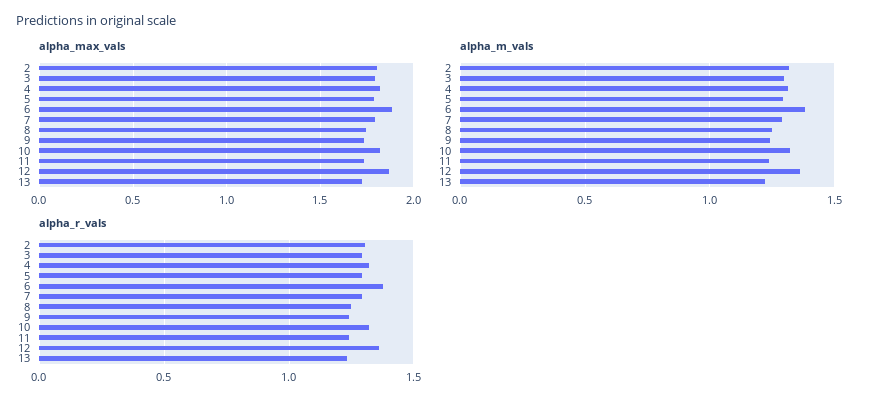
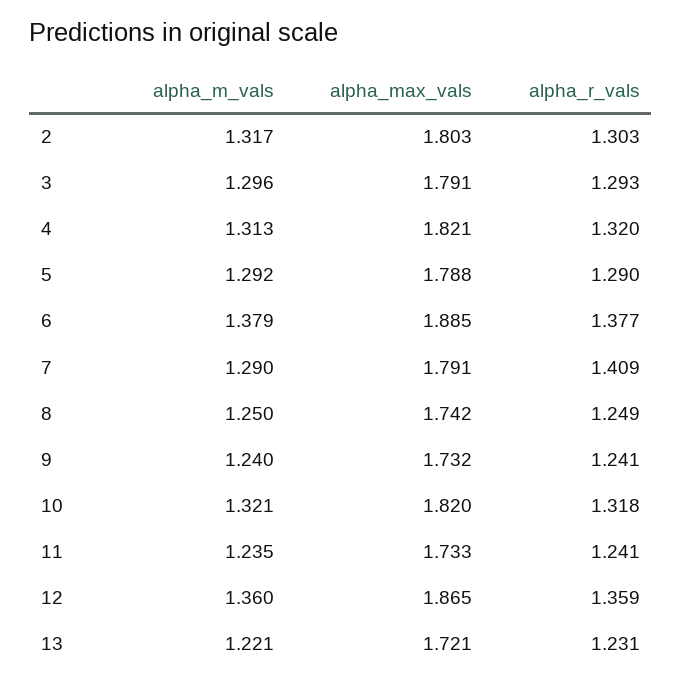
  {
    "alpha_max_vals": {
      "2": 1.803,
      "3": 1.791,
      "4": 1.821,
      "5": 1.788,
      "6": 1.885,
      "7": 1.791,
      "8": 1.742,
      "9": 1.732,
      "10": 1.82,
      "11": 1.733,
      "12": 1.865,
      "13": 1.721
    },
    "alpha_m_vals": {
      "2": 1.317,
      "3": 1.296,
      "4": 1.313,
      "5": 1.292,
      "6": 1.379,
      "7": 1.29,
      "8": 1.25,
      "9": 1.24,
      "10": 1.321,
      "11": 1.235,
      "12": 1.36,
      "13": 1.221
    },
    "alpha_r_vals": {
      "2": 1.303,
      "3": 1.293,
      "4": 1.32,
      "5": 1.29,
      "6": 1.377,
-     "7": 1.3,
+     "7": 1.409,
      "8": 1.249,
      "9": 1.241,
      "10": 1.318,
      "11": 1.241,
      "12": 1.359,
      "13": 1.231
    }
  }

